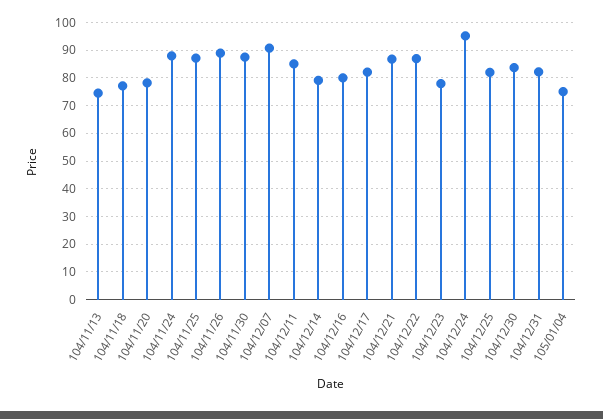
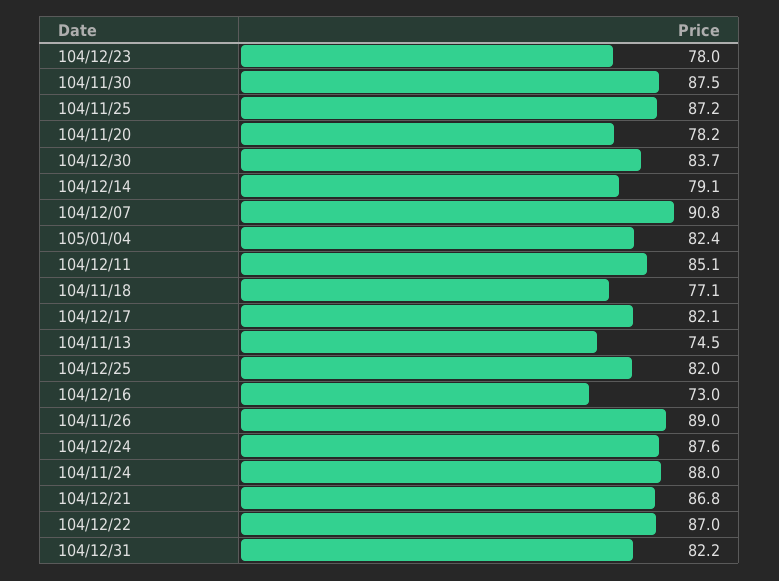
  {
    "104/11/13": 74.5,
    "104/11/18": 77.1,
    "104/11/20": 78.2,
    "104/11/24": 88,
    "104/11/25": 87.2,
    "104/11/26": 89,
    "104/11/30": 87.5,
    "104/12/07": 90.8,
    "104/12/11": 85.1,
    "104/12/14": 79.1,
-   "104/12/16": 80,
+   "104/12/16": 73,
    "104/12/17": 82.1,
    "104/12/21": 86.8,
    "104/12/22": 87,
    "104/12/23": 78,
-   "104/12/24": 95,
+   "104/12/24": 87.6,
    "104/12/25": 82,
    "104/12/30": 83.7,
    "104/12/31": 82.2,
-   "105/01/04": 75
+   "105/01/04": 82.4
  }

